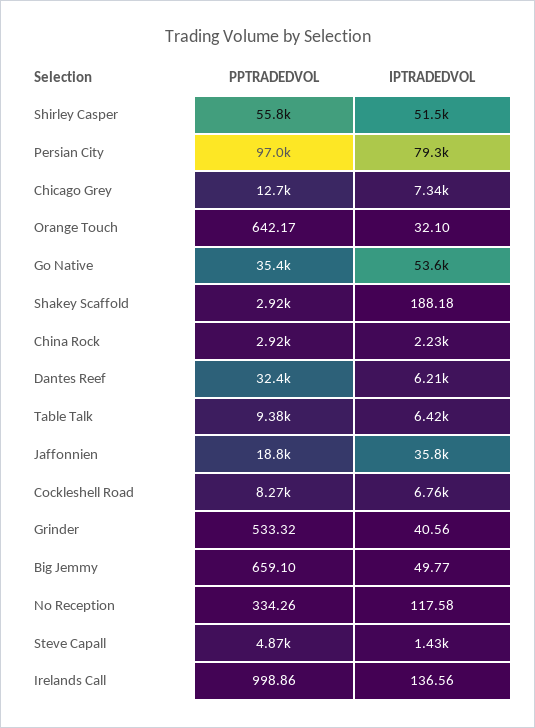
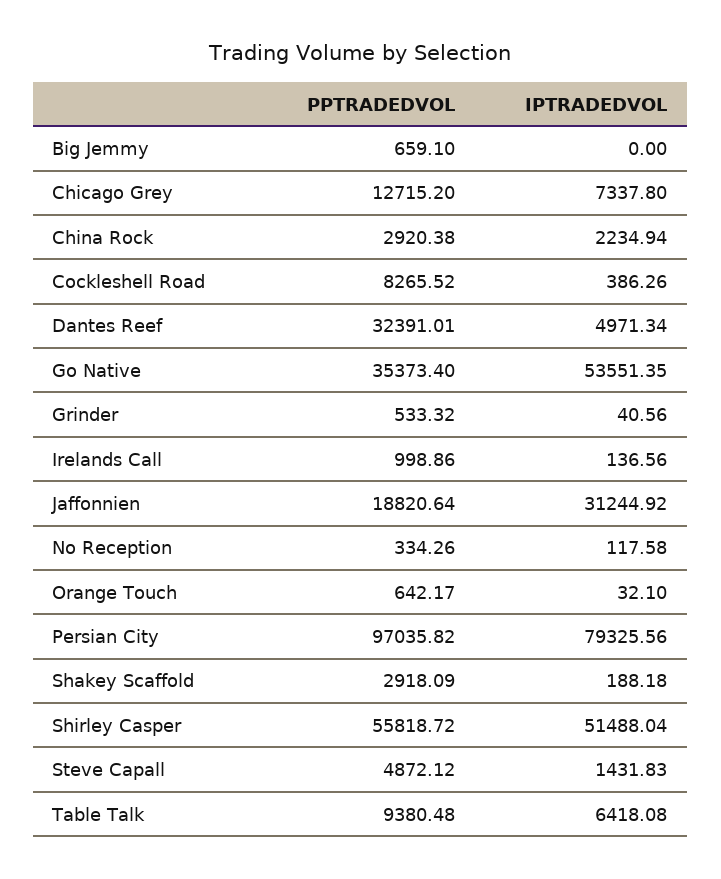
  {
    "PPTRADEDVOL": {
      "Shirley Casper": 55818.72,
      "Persian City": 97035.82,
      "Chicago Grey": 12715.2,
      "Orange Touch": 642.17,
      "Go Native": 35373.4,
      "Shakey Scaffold": 2918.09,
      "China Rock": 2920.38,
      "Dantes Reef": 32391.01,
      "Table Talk": 9380.48,
      "Jaffonnien": 18820.64,
      "Cockleshell Road": 8265.52,
      "Grinder": 533.32,
      "Big Jemmy": 659.1,
      "No Reception": 334.26,
      "Steve Capall": 4872.12,
      "Irelands Call": 998.86
    },
    "IPTRADEDVOL": {
      "Shirley Casper": 51488.04,
      "Persian City": 79325.56,
      "Chicago Grey": 7337.8,
      "Orange Touch": 32.1,
      "Go Native": 53551.35,
      "Shakey Scaffold": 188.18,
      "China Rock": 2234.94,
-     "Dantes Reef": 6210,
+     "Dantes Reef": 4971.34,
      "Table Talk": 6418.08,
-     "Jaffonnien": 35800,
+     "Jaffonnien": 31244.92,
-     "Cockleshell Road": 6760,
+     "Cockleshell Road": 386.26,
      "Grinder": 40.56,
-     "Big Jemmy": 49.77,
+     "Big Jemmy": 0,
      "No Reception": 117.58,
      "Steve Capall": 1431.83,
      "Irelands Call": 136.56
    }
  }

